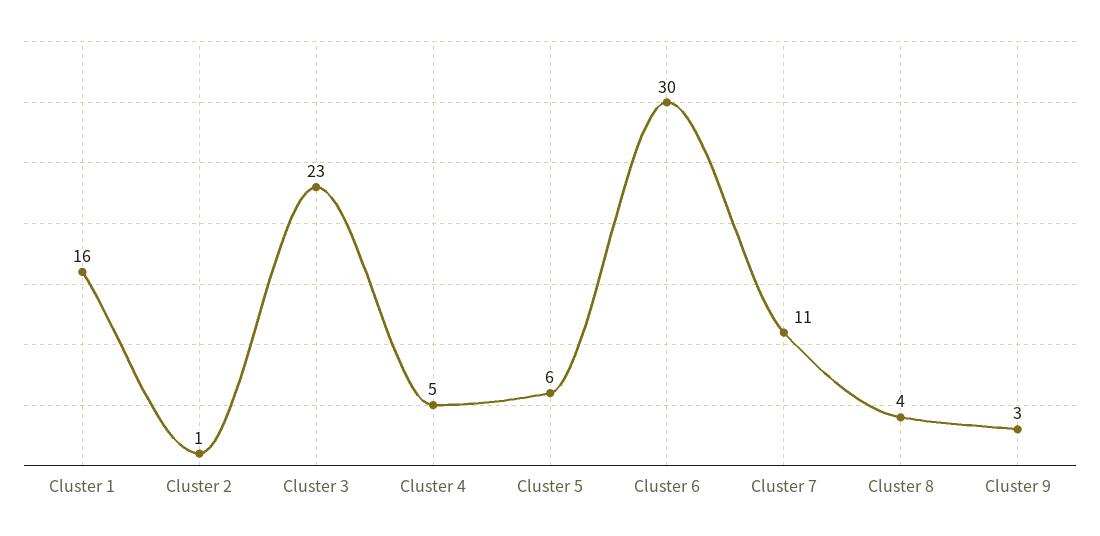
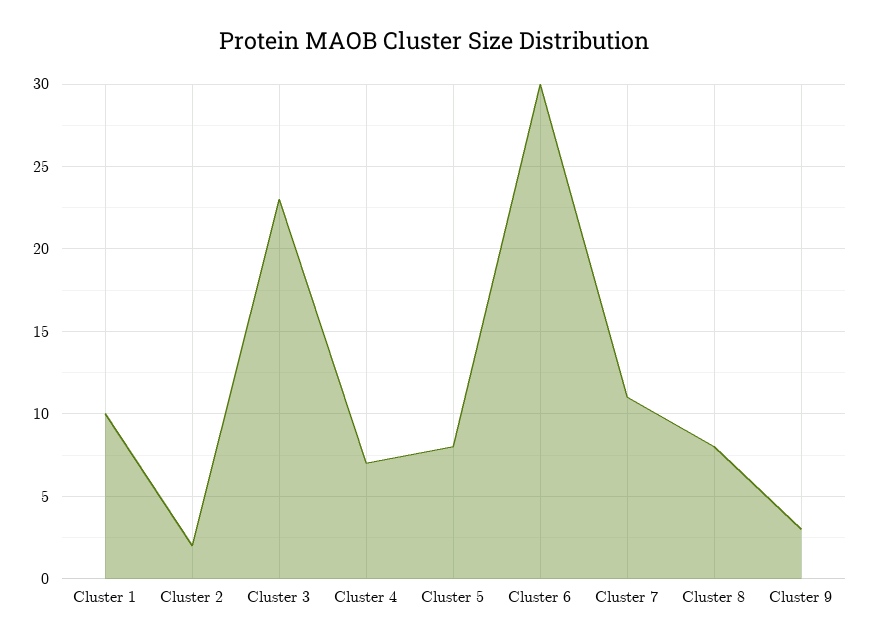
  {
-   "Cluster 1": 16,
+   "Cluster 1": 10,
-   "Cluster 2": 1,
+   "Cluster 2": 2,
    "Cluster 3": 23,
-   "Cluster 4": 5,
+   "Cluster 4": 7,
-   "Cluster 5": 6,
+   "Cluster 5": 8,
    "Cluster 6": 30,
    "Cluster 7": 11,
-   "Cluster 8": 4,
+   "Cluster 8": 8,
    "Cluster 9": 3
  }

